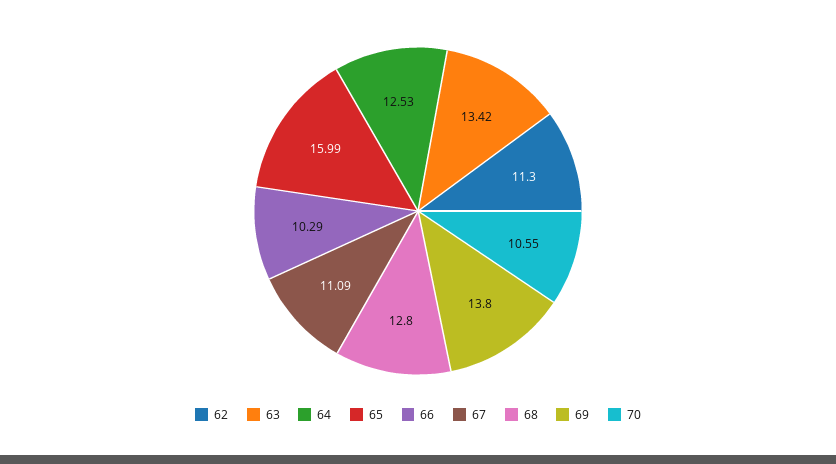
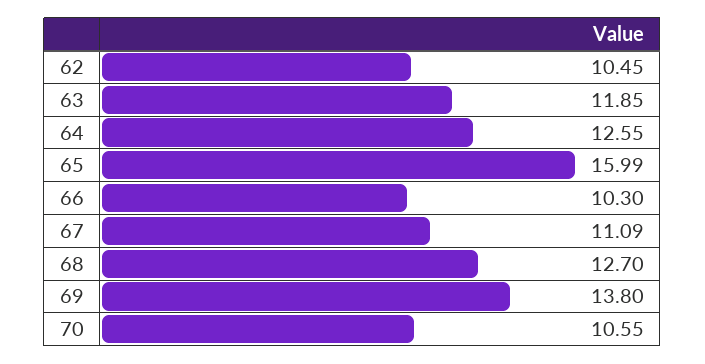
  {
-   "62": 11.3,
+   "62": 10.45,
-   "63": 13.42,
+   "63": 11.85,
-   "64": 12.53,
+   "64": 12.55,
    "65": 15.99,
-   "66": 10.29,
+   "66": 10.3,
    "67": 11.09,
-   "68": 12.8,
+   "68": 12.7,
    "69": 13.8,
    "70": 10.55
  }

